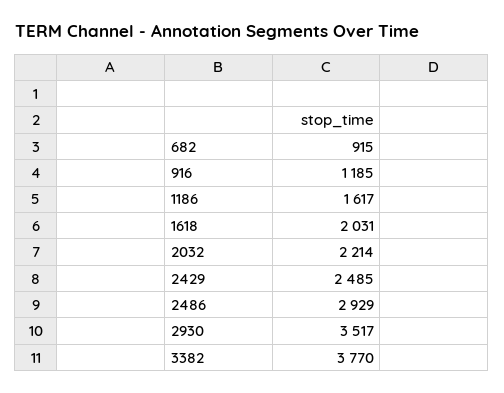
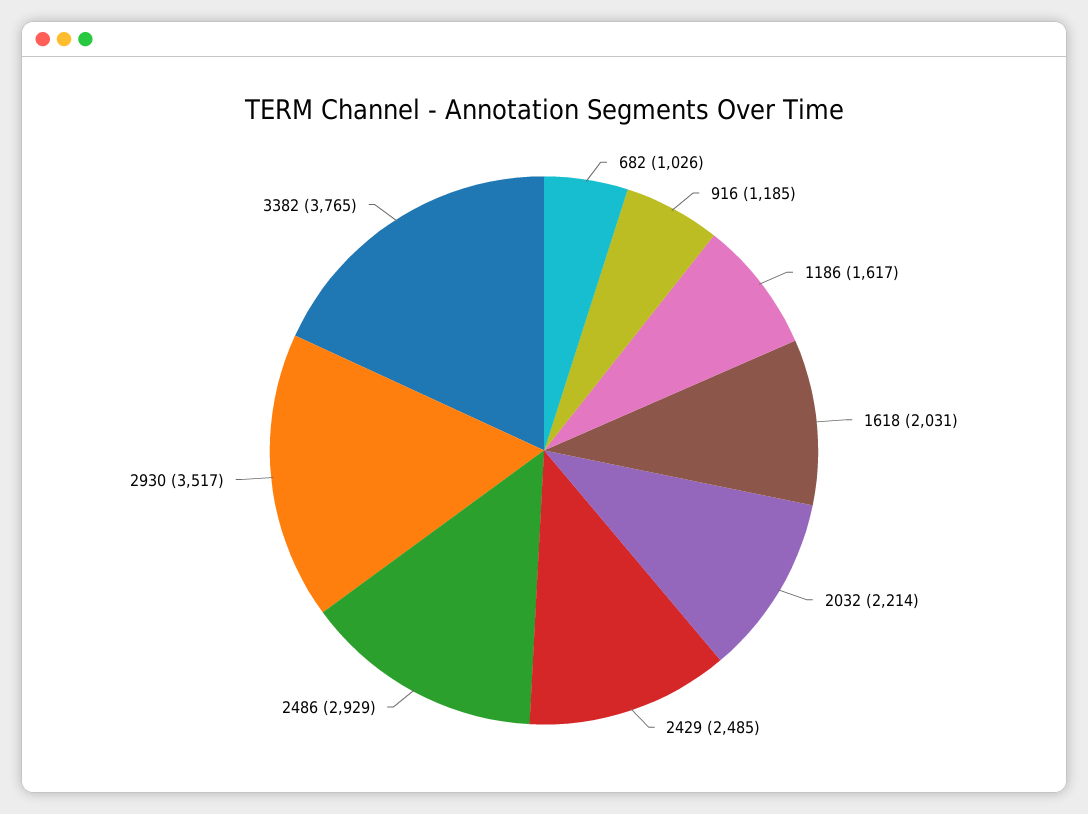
  {
-   "682": 915,
+   "682": 1026,
    "916": 1185,
    "1186": 1617,
    "1618": 2031,
    "2032": 2214,
    "2429": 2485,
    "2486": 2929,
    "2930": 3517,
-   "3382": 3770
+   "3382": 3765
  }

